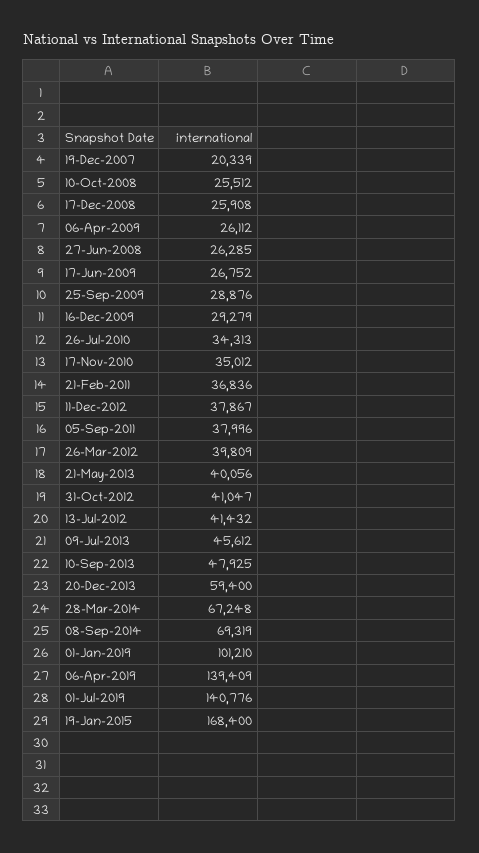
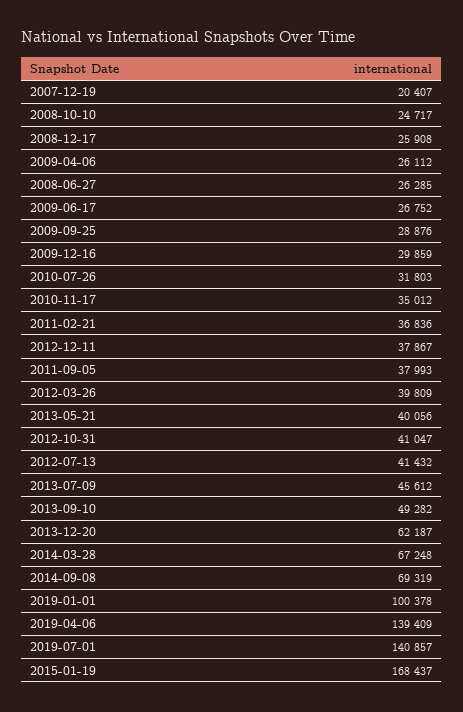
  {
-   "19-Dec-2007": 20339,
+   "19-Dec-2007": 20407,
-   "10-Oct-2008": 25512,
+   "10-Oct-2008": 24717,
    "17-Dec-2008": 25908,
    "06-Apr-2009": 26112,
    "27-Jun-2008": 26285,
    "17-Jun-2009": 26752,
    "25-Sep-2009": 28876,
-   "16-Dec-2009": 29279,
+   "16-Dec-2009": 29859,
-   "26-Jul-2010": 34313,
+   "26-Jul-2010": 31803,
    "17-Nov-2010": 35012,
    "21-Feb-2011": 36836,
    "11-Dec-2012": 37867,
-   "05-Sep-2011": 37996,
+   "05-Sep-2011": 37993,
    "26-Mar-2012": 39809,
    "21-May-2013": 40056,
    "31-Oct-2012": 41047,
    "13-Jul-2012": 41432,
    "09-Jul-2013": 45612,
-   "10-Sep-2013": 47925,
+   "10-Sep-2013": 49282,
-   "20-Dec-2013": 59400,
+   "20-Dec-2013": 62187,
    "28-Mar-2014": 67248,
    "08-Sep-2014": 69319,
-   "01-Jan-2019": 101210,
+   "01-Jan-2019": 100378,
    "06-Apr-2019": 139409,
-   "01-Jul-2019": 140776,
+   "01-Jul-2019": 140857,
-   "19-Jan-2015": 168400
+   "19-Jan-2015": 168437
  }

